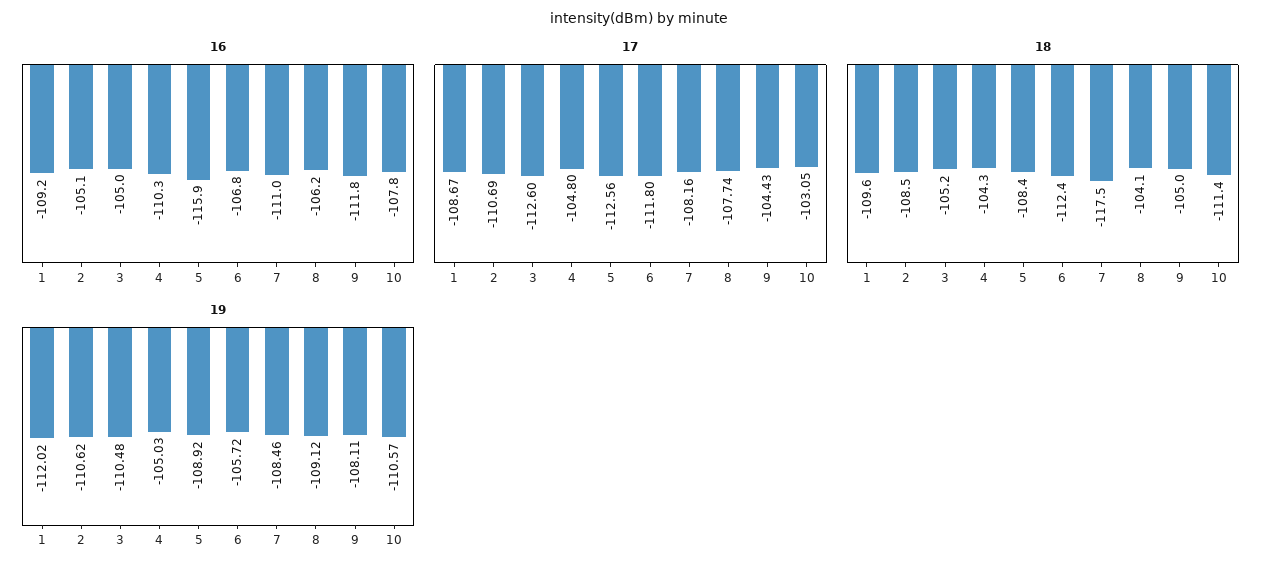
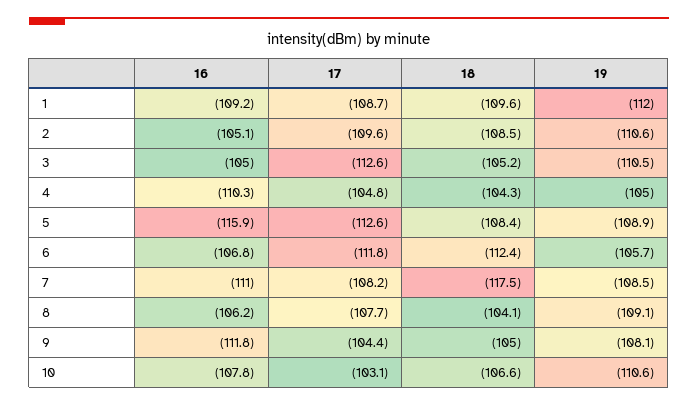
  {
    "16": {
      "1": -109.2,
      "2": -105.1,
      "3": -105,
      "4": -110.3,
      "5": -115.9,
      "6": -106.8,
      "7": -111,
      "8": -106.2,
      "9": -111.8,
      "10": -107.8
    },
    "17": {
      "1": -108.67,
-     "2": -110.69,
+     "2": -109.6,
      "3": -112.6,
      "4": -104.8,
      "5": -112.56,
      "6": -111.8,
      "7": -108.16,
      "8": -107.74,
      "9": -104.43,
      "10": -103.05
    },
    "18": {
      "1": -109.6,
      "2": -108.5,
      "3": -105.2,
      "4": -104.3,
      "5": -108.4,
      "6": -112.4,
      "7": -117.5,
      "8": -104.1,
      "9": -105,
-     "10": -111.4
+     "10": -106.6
    },
    "19": {
      "1": -112.02,
      "2": -110.62,
      "3": -110.48,
      "4": -105.03,
      "5": -108.92,
      "6": -105.72,
      "7": -108.46,
      "8": -109.12,
      "9": -108.11,
      "10": -110.57
    }
  }

